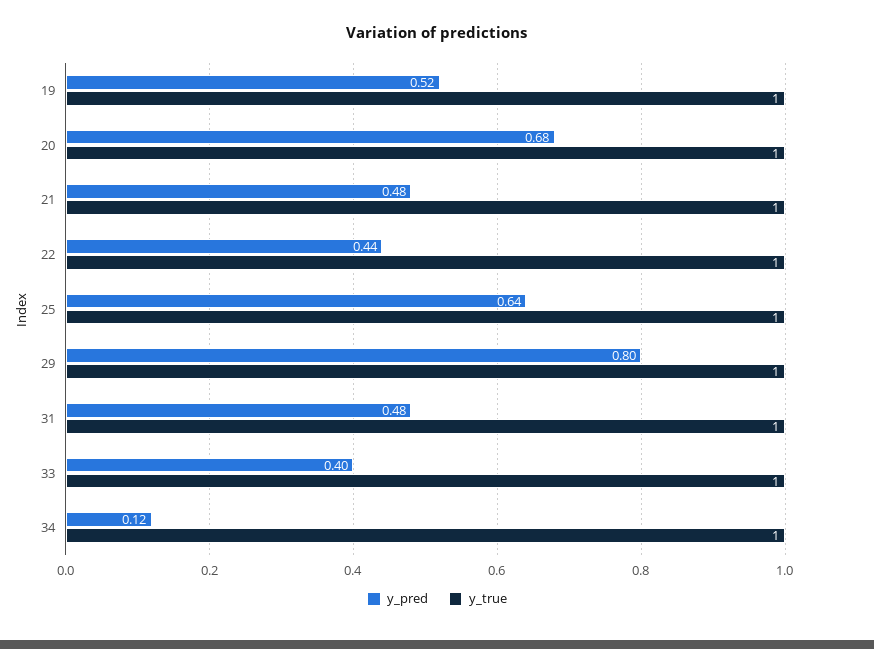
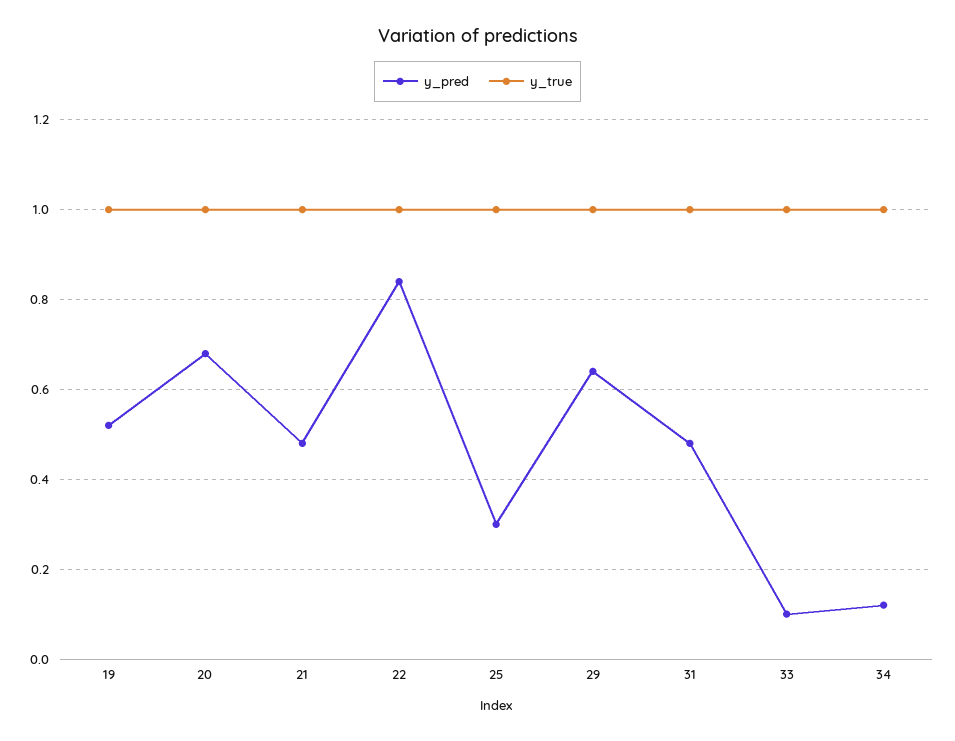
  {
    "y_pred": {
      "19": 0.52,
      "20": 0.68,
      "21": 0.48,
-     "22": 0.44,
+     "22": 0.85,
-     "25": 0.64,
+     "25": 0.3,
-     "29": 0.8,
+     "29": 0.65,
      "31": 0.48,
-     "33": 0.4,
+     "33": 0.1,
      "34": 0.12
    },
    "y_true": {
      "19": 1,
      "20": 1,
      "21": 1,
      "22": 1,
      "25": 1,
      "29": 1,
      "31": 1,
      "33": 1,
      "34": 1
    }
  }

